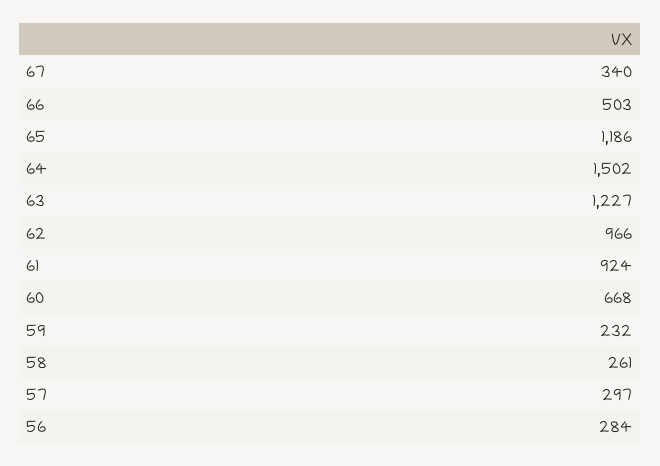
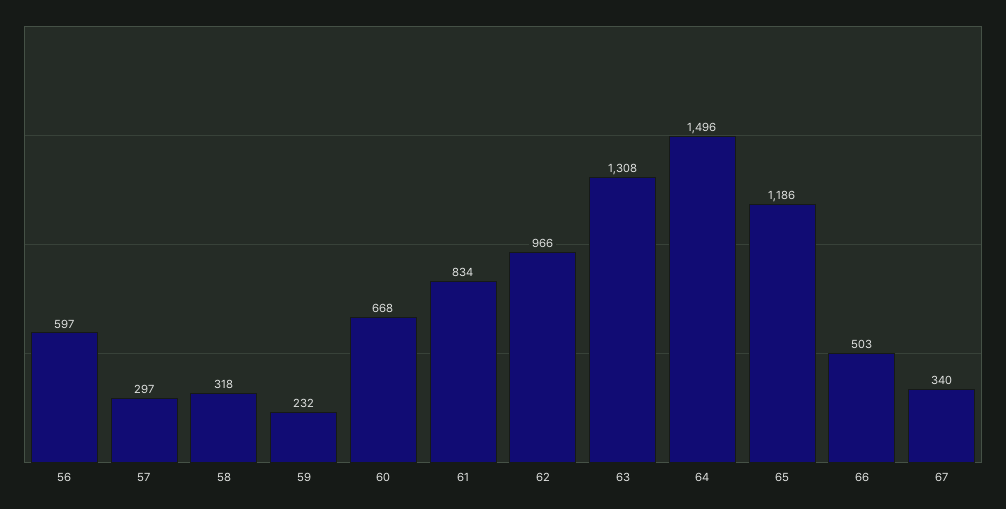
  {
    "67": 340,
    "66": 503,
    "65": 1186,
-   "64": 1502,
+   "64": 1496,
-   "63": 1227,
+   "63": 1308,
    "62": 966,
-   "61": 924,
+   "61": 834,
    "60": 668,
    "59": 232,
-   "58": 261,
+   "58": 318,
    "57": 297,
-   "56": 284
+   "56": 597
  }

